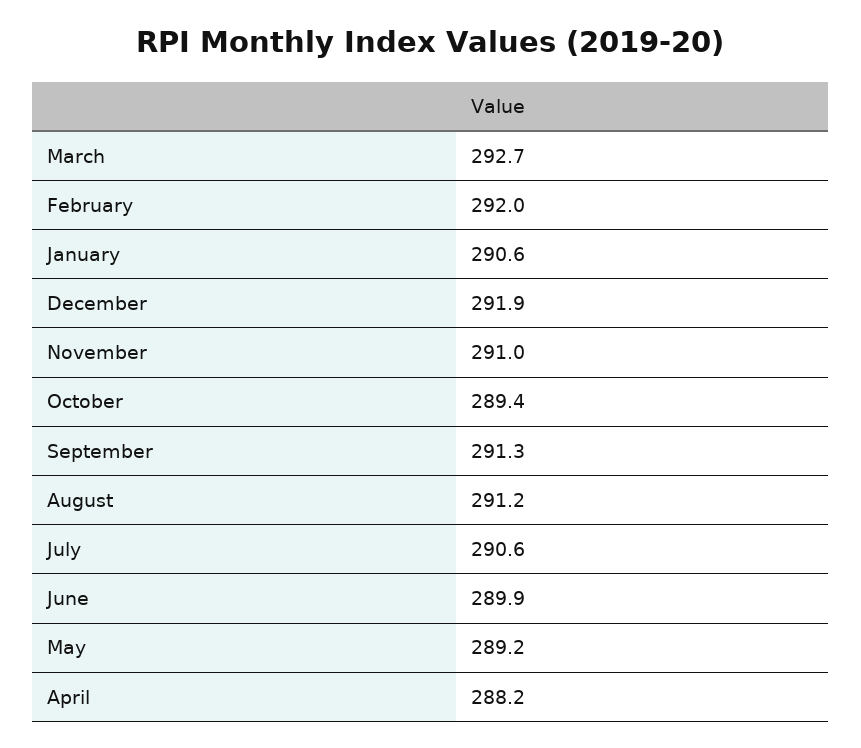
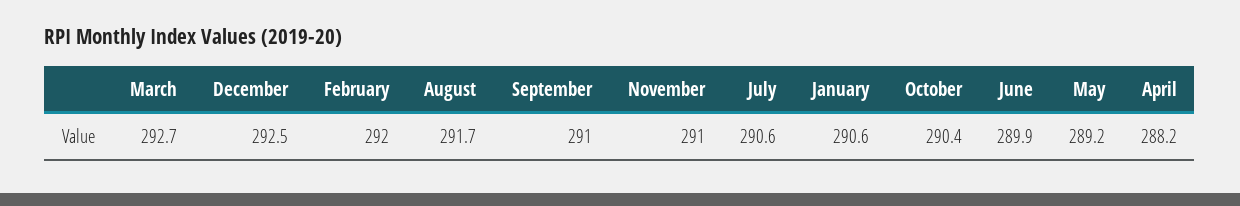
  {
    "March": 292.7,
    "February": 292,
    "January": 290.6,
-   "December": 291.9,
+   "December": 292.5,
    "November": 291,
-   "October": 289.4,
+   "October": 290.4,
-   "September": 291.3,
+   "September": 291,
-   "August": 291.2,
+   "August": 291.7,
    "July": 290.6,
    "June": 289.9,
    "May": 289.2,
    "April": 288.2
  }

